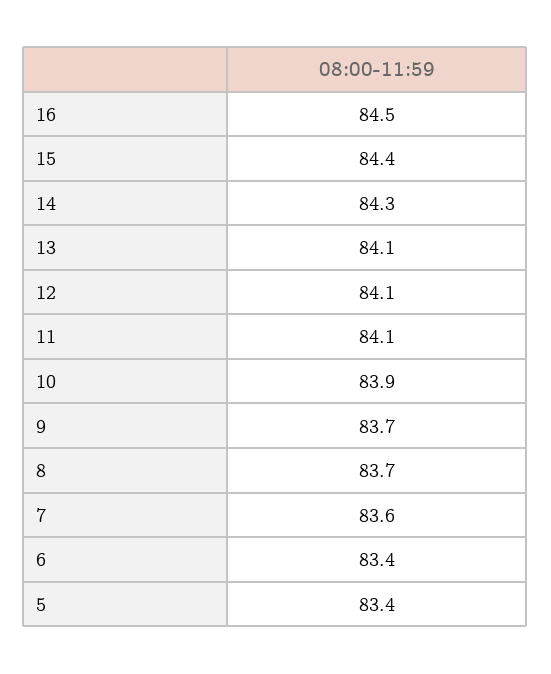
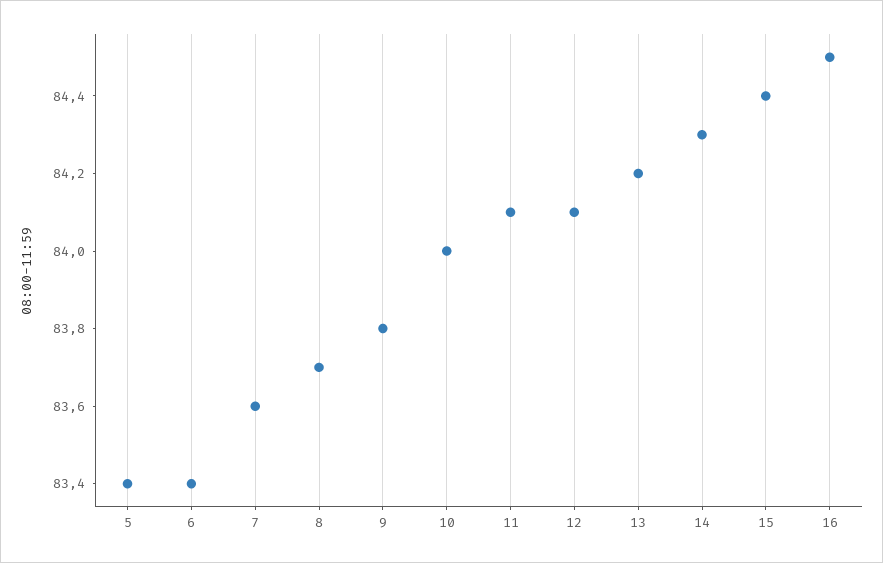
  {
    "16": 84.5,
    "15": 84.4,
    "14": 84.3,
-   "13": 84.1,
+   "13": 84.2,
    "12": 84.1,
    "11": 84.1,
-   "10": 83.9,
+   "10": 84,
-   "9": 83.7,
+   "9": 83.8,
    "8": 83.7,
    "7": 83.6,
    "6": 83.4,
    "5": 83.4
  }

